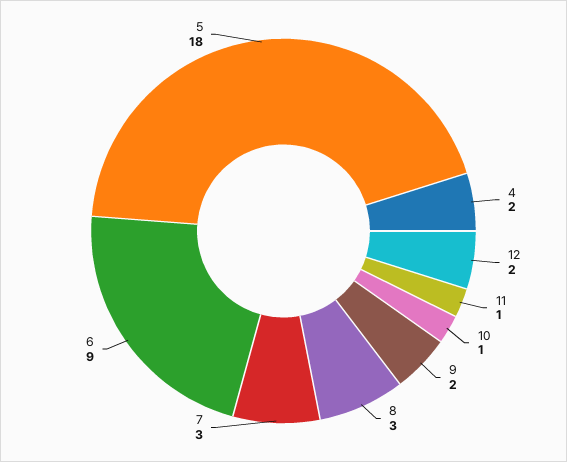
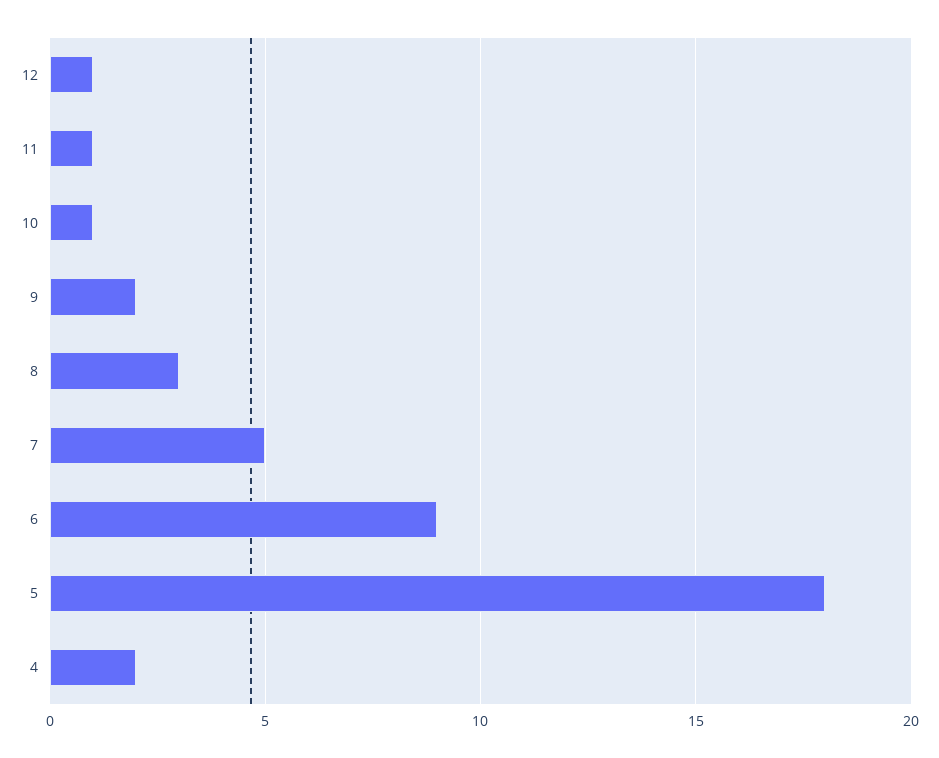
  {
    "4": 2,
-   "12": 2,
+   "12": 1,
    "11": 1,
    "10": 1,
    "9": 2,
    "8": 3,
-   "7": 3,
+   "7": 5,
    "6": 9,
    "5": 18
  }

